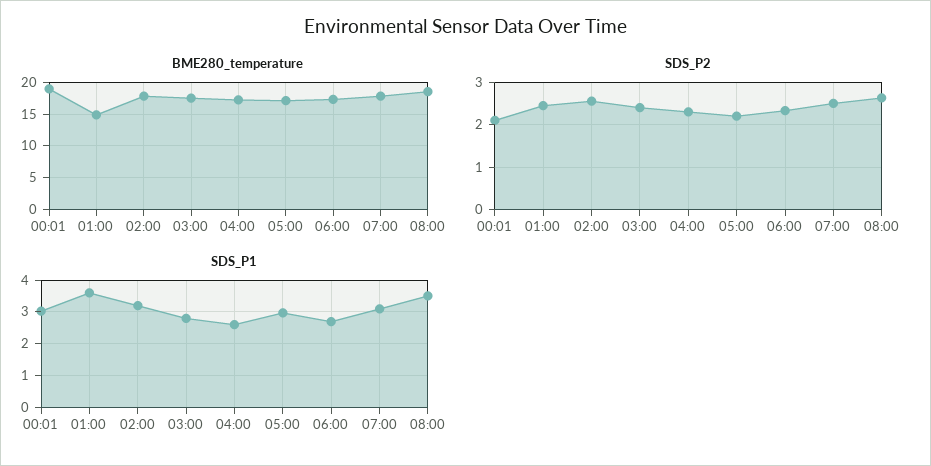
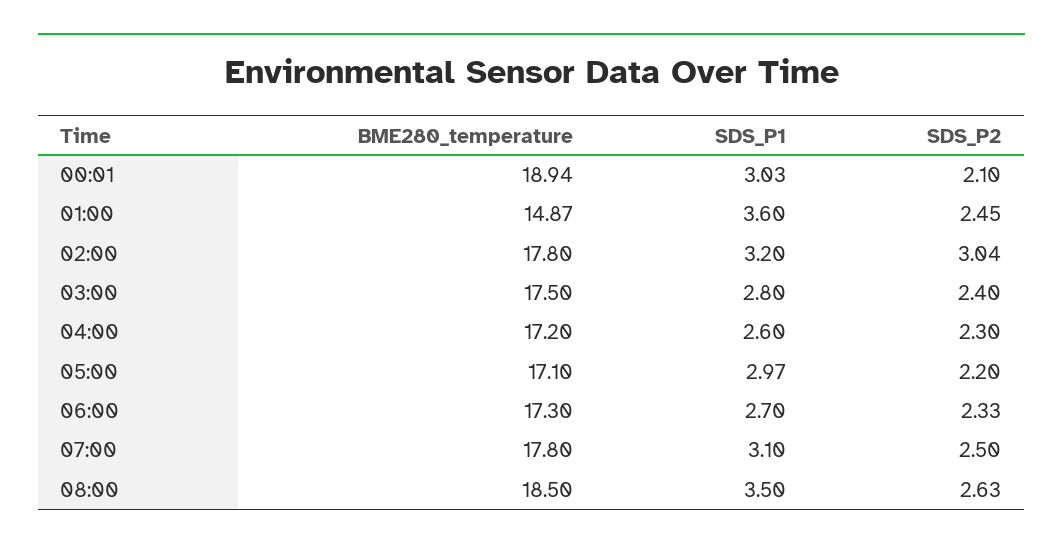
  {
    "BME280_temperature": {
      "00:01": 18.94,
      "01:00": 14.87,
      "02:00": 17.8,
      "03:00": 17.5,
      "04:00": 17.2,
      "05:00": 17.1,
      "06:00": 17.3,
      "07:00": 17.8,
      "08:00": 18.5
    },
    "SDS_P2": {
      "00:01": 2.1,
      "01:00": 2.45,
-     "02:00": 2.6,
+     "02:00": 3.04,
      "03:00": 2.4,
      "04:00": 2.3,
      "05:00": 2.2,
      "06:00": 2.33,
      "07:00": 2.5,
      "08:00": 2.63
    },
    "SDS_P1": {
      "00:01": 3.03,
      "01:00": 3.6,
      "02:00": 3.2,
      "03:00": 2.8,
      "04:00": 2.6,
      "05:00": 2.97,
      "06:00": 2.7,
      "07:00": 3.1,
      "08:00": 3.5
    }
  }

